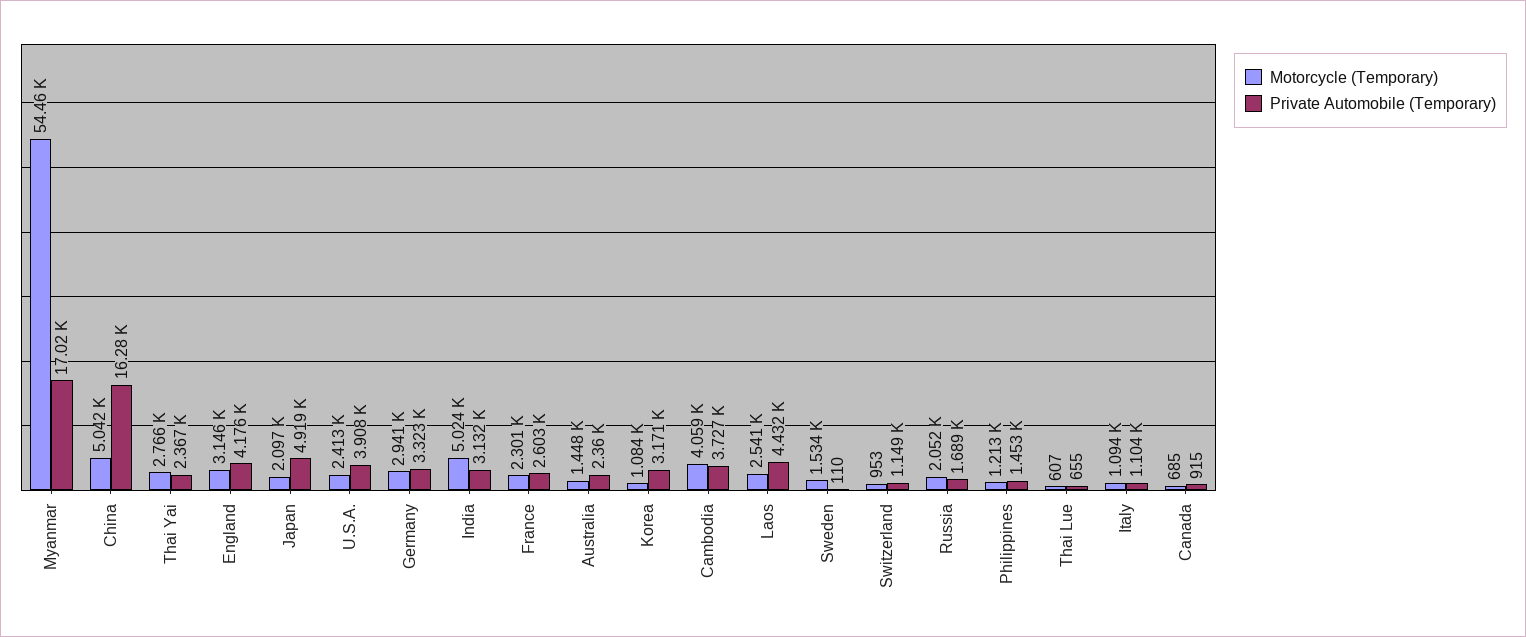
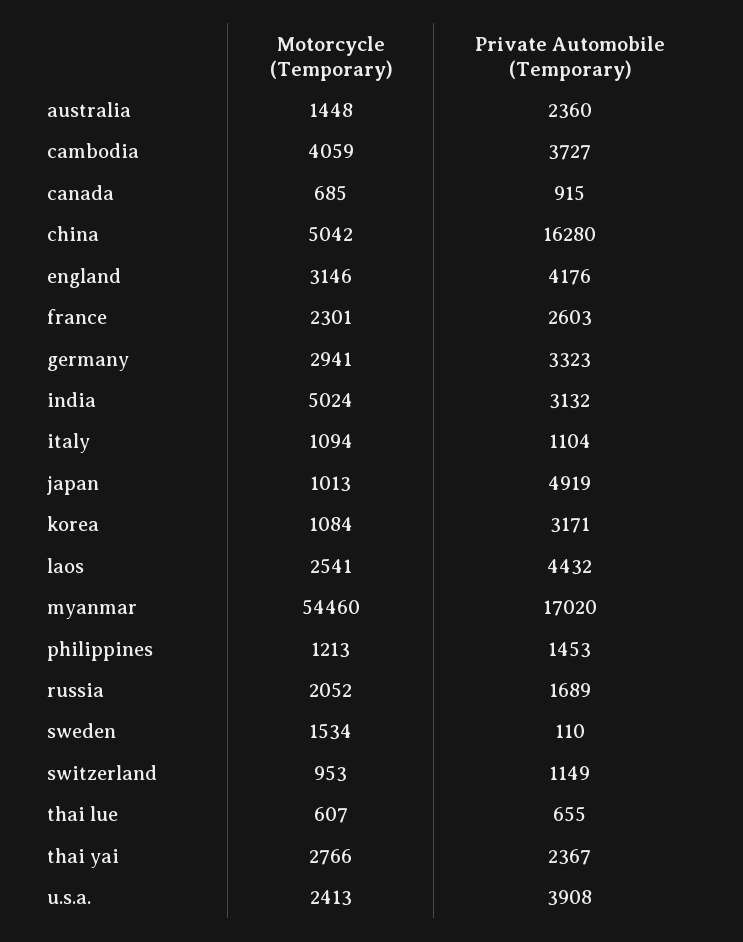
  {
    "Motorcycle (Temporary)": {
      "Myanmar": 54460,
      "China": 5042,
      "Thai Yai": 2766,
      "England": 3146,
-     "Japan": 2097,
+     "Japan": 1013,
      "U.S.A.": 2413,
      "Germany": 2941,
      "India": 5024,
      "France": 2301,
      "Australia": 1448,
      "Korea": 1084,
      "Cambodia": 4059,
      "Laos": 2541,
      "Sweden": 1534,
      "Switzerland": 953,
      "Russia": 2052,
      "Philippines": 1213,
      "Thai Lue": 607,
      "Italy": 1094,
      "Canada": 685
    },
    "Private Automobile (Temporary)": {
      "Myanmar": 17020,
      "China": 16280,
      "Thai Yai": 2367,
      "England": 4176,
      "Japan": 4919,
      "U.S.A.": 3908,
      "Germany": 3323,
      "India": 3132,
      "France": 2603,
      "Australia": 2360,
      "Korea": 3171,
      "Cambodia": 3727,
      "Laos": 4432,
      "Sweden": 110,
      "Switzerland": 1149,
      "Russia": 1689,
      "Philippines": 1453,
      "Thai Lue": 655,
      "Italy": 1104,
      "Canada": 915
    }
  }

